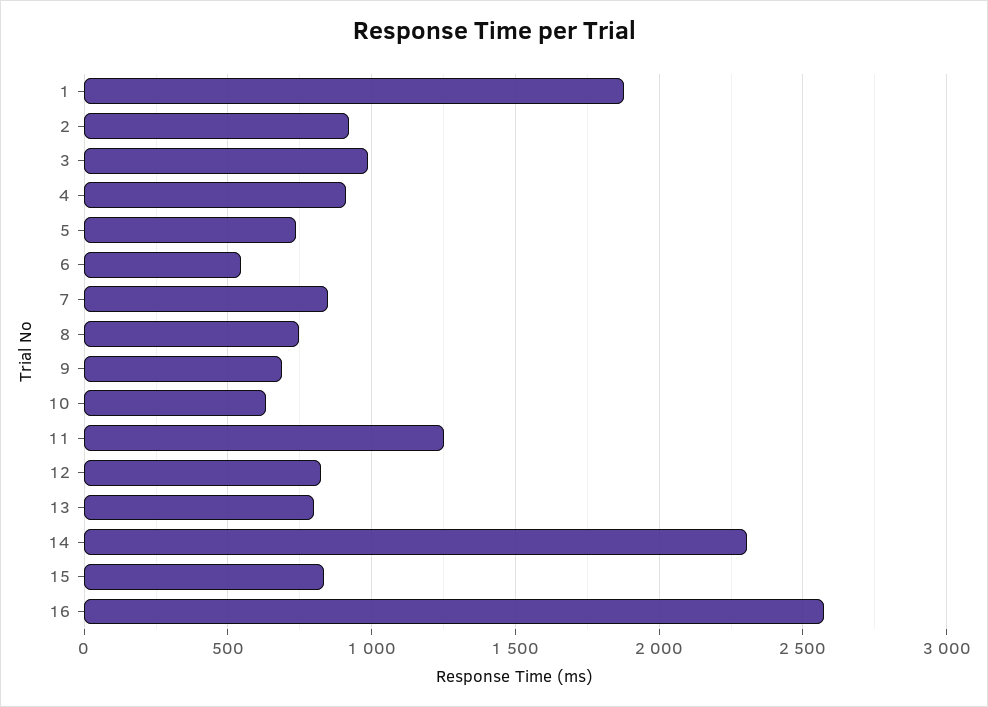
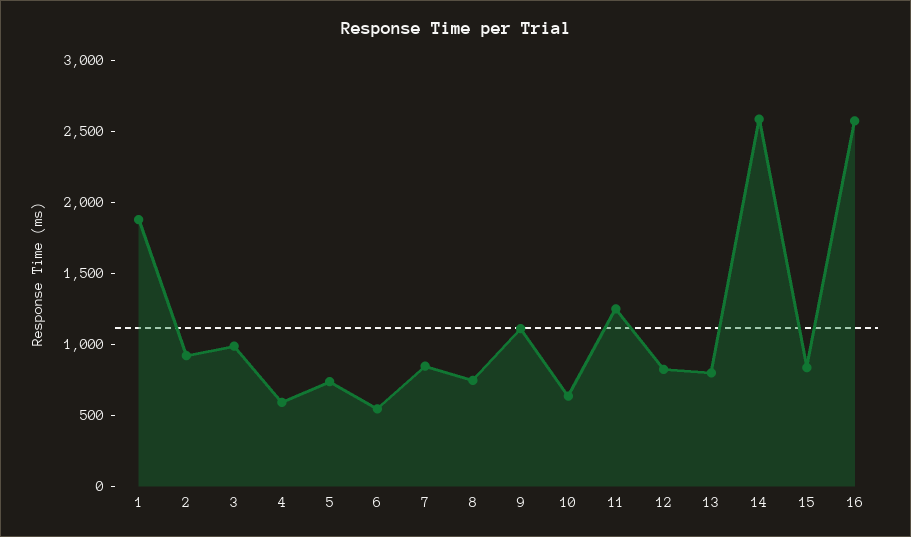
  {
    "1": 1900,
    "2": 900,
    "3": 1000,
-   "4": 900,
+   "4": 600,
    "5": 750,
    "6": 550,
    "7": 850,
    "8": 750,
-   "9": 700,
+   "9": 1100,
    "10": 650,
    "11": 1250,
    "12": 800,
    "13": 800,
-   "14": 2300,
+   "14": 2600,
    "15": 850,
    "16": 2550
  }

